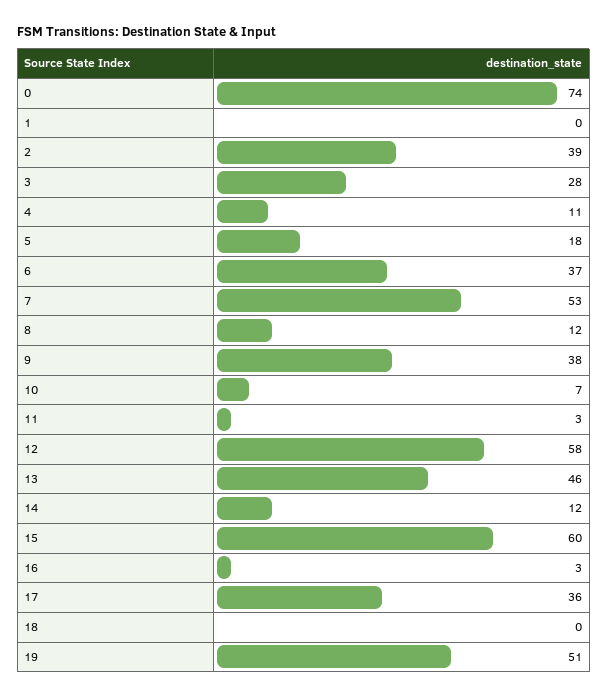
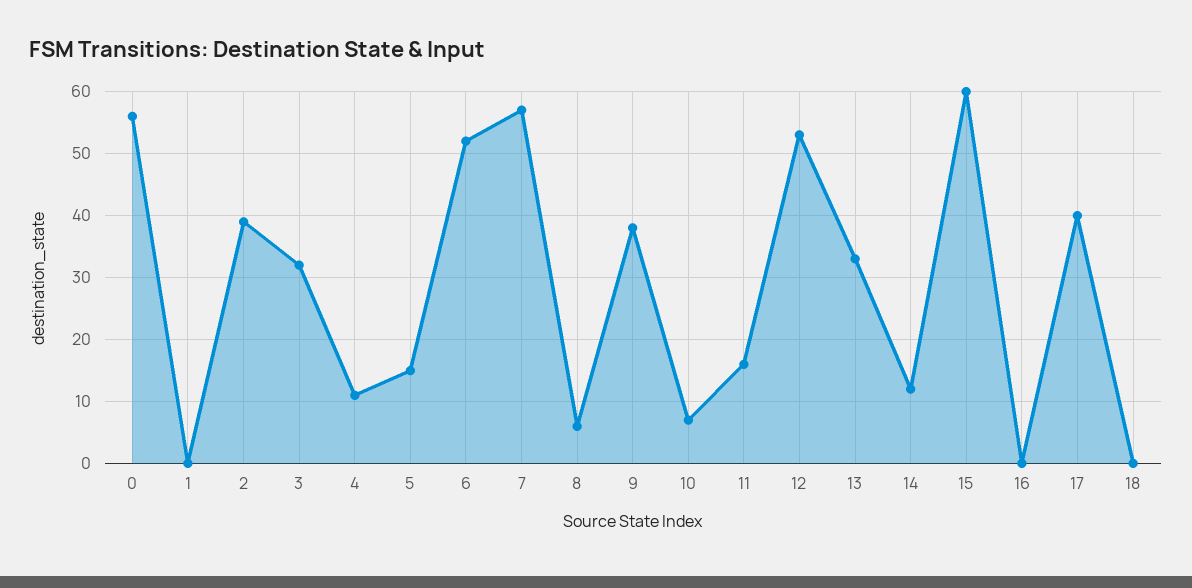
  {
-   "0": 74,
+   "0": 56,
    "1": 0,
    "2": 39,
-   "3": 28,
+   "3": 32,
    "4": 11,
-   "5": 18,
+   "5": 15,
-   "6": 37,
+   "6": 52,
-   "7": 53,
+   "7": 57,
-   "8": 12,
+   "8": 6,
    "9": 38,
    "10": 7,
-   "11": 3,
+   "11": 16,
-   "12": 58,
+   "12": 53,
-   "13": 46,
+   "13": 33,
    "14": 12,
    "15": 60,
-   "16": 3,
+   "16": 0,
-   "17": 36,
+   "17": 40,
-   "18": 0,
+   "18": 0
-   "19": 51
  }

